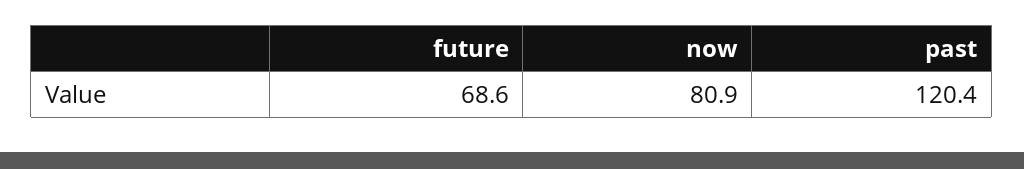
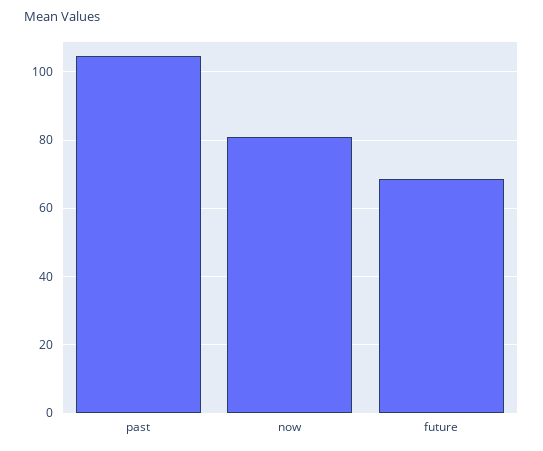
  {
    "future": 68.6,
    "now": 80.9,
-   "past": 120.4
+   "past": 104
  }

